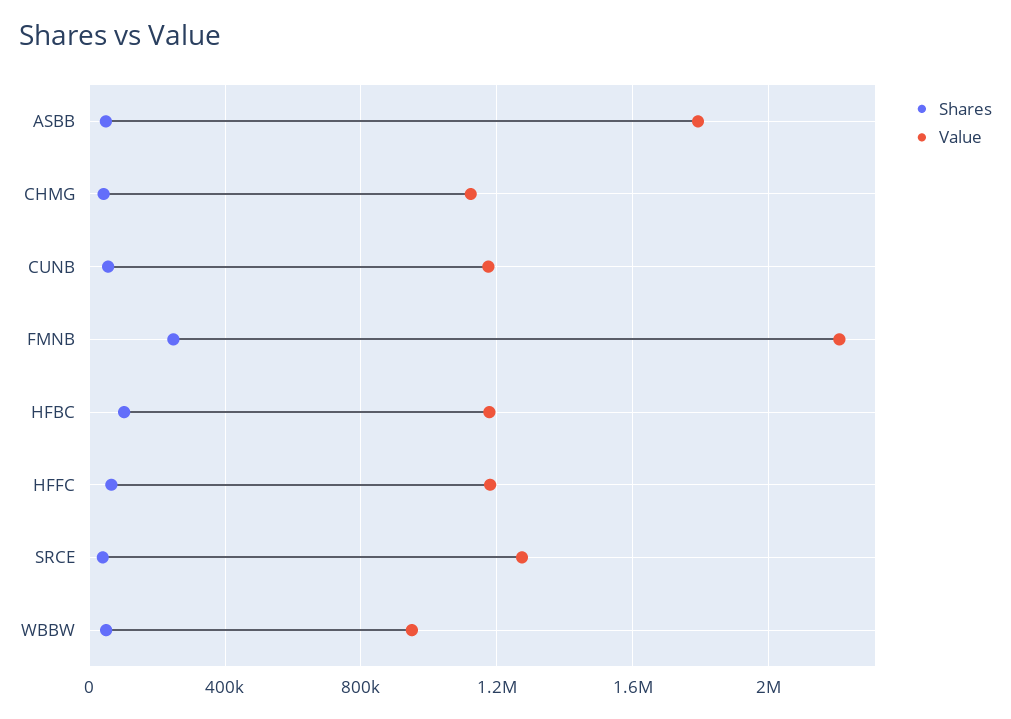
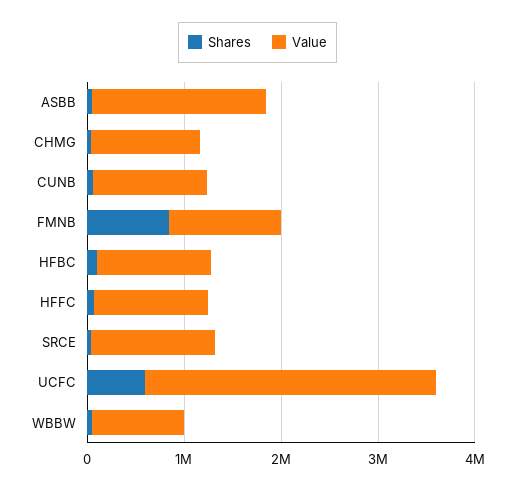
  {
    "Shares": {
      "ASBB": 50000,
      "CHMG": 50000,
      "CUNB": 50000,
-     "FMNB": 250000,
+     "FMNB": 800000,
      "HFBC": 100000,
      "HFFC": 50000,
      "SRCE": 50000,
-     "WBBW": 50000
+     "WBBW": 50000,
+     "UCFC": 600000
    },
    "Value": {
      "ASBB": 1800000,
      "CHMG": 1100000,
      "CUNB": 1200000,
-     "FMNB": 2200000,
+     "FMNB": 1200000,
      "HFBC": 1200000,
      "HFFC": 1200000,
      "SRCE": 1250000,
-     "WBBW": 950000
+     "WBBW": 950000,
+     "UCFC": 3000000
    }
  }

